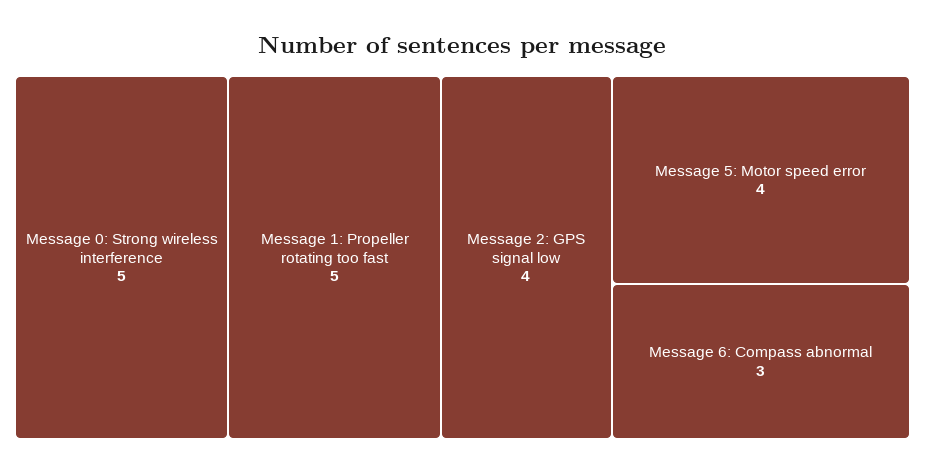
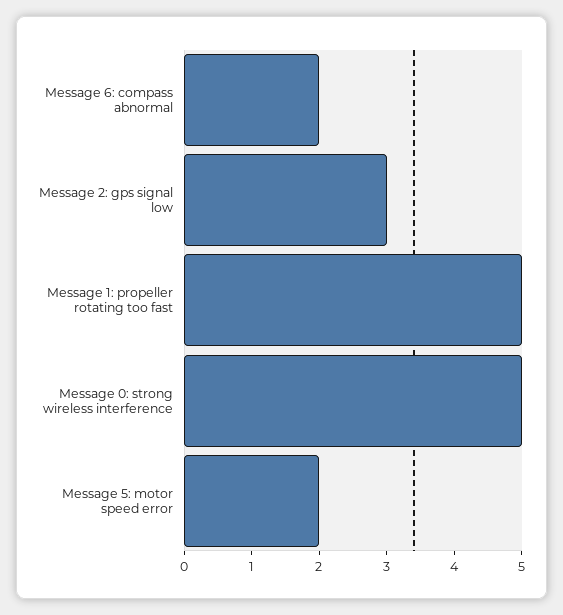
  {
    "Message 0: Strong wireless interference": 5,
    "Message 1: Propeller rotating too fast": 5,
-   "Message 2: GPS signal low": 4,
+   "Message 2: GPS signal low": 3,
-   "Message 5: Motor speed error": 4,
+   "Message 5: Motor speed error": 2,
-   "Message 6: Compass abnormal": 3
+   "Message 6: Compass abnormal": 2
  }

